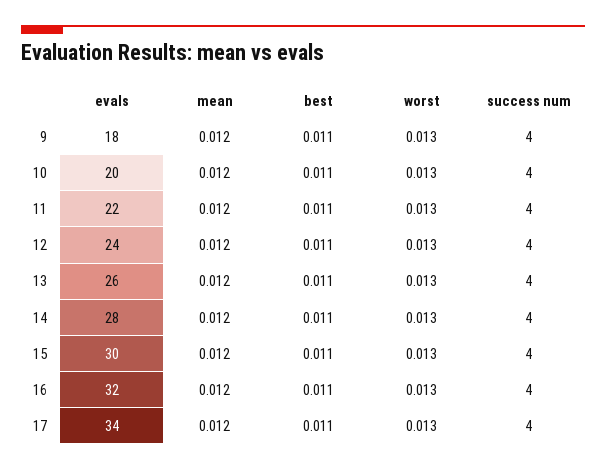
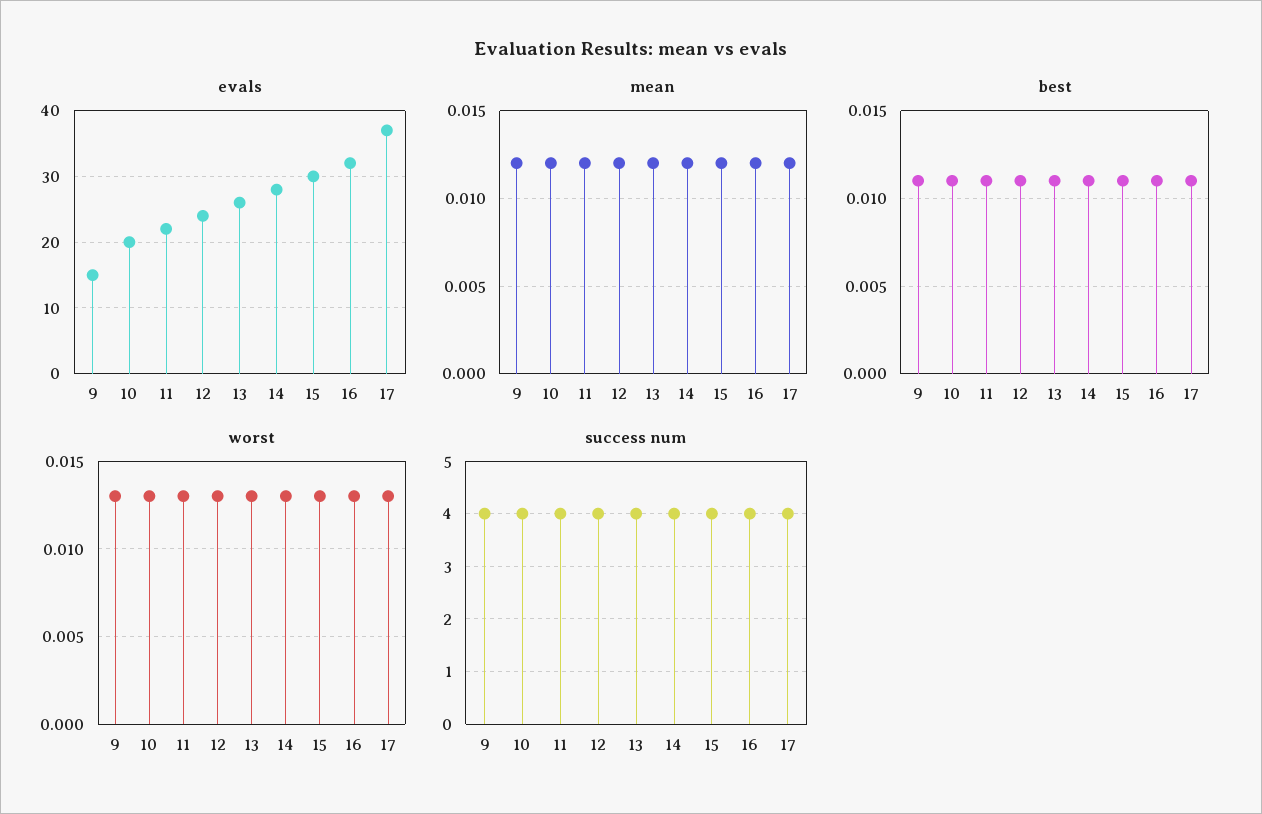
  {
    "evals": {
-     "9": 18,
+     "9": 15,
      "10": 20,
      "11": 22,
      "12": 24,
      "13": 26,
      "14": 28,
      "15": 30,
      "16": 32,
-     "17": 34
+     "17": 37
    },
    "mean": {
      "9": 0.012,
      "10": 0.012,
      "11": 0.012,
      "12": 0.012,
      "13": 0.012,
      "14": 0.012,
      "15": 0.012,
      "16": 0.012,
      "17": 0.012
    },
    "best": {
      "9": 0.011,
      "10": 0.011,
      "11": 0.011,
      "12": 0.011,
      "13": 0.011,
      "14": 0.011,
      "15": 0.011,
      "16": 0.011,
      "17": 0.011
    },
    "worst": {
      "9": 0.013,
      "10": 0.013,
      "11": 0.013,
      "12": 0.013,
      "13": 0.013,
      "14": 0.013,
      "15": 0.013,
      "16": 0.013,
      "17": 0.013
    },
    "success num": {
      "9": 4,
      "10": 4,
      "11": 4,
      "12": 4,
      "13": 4,
      "14": 4,
      "15": 4,
      "16": 4,
      "17": 4
    }
  }

